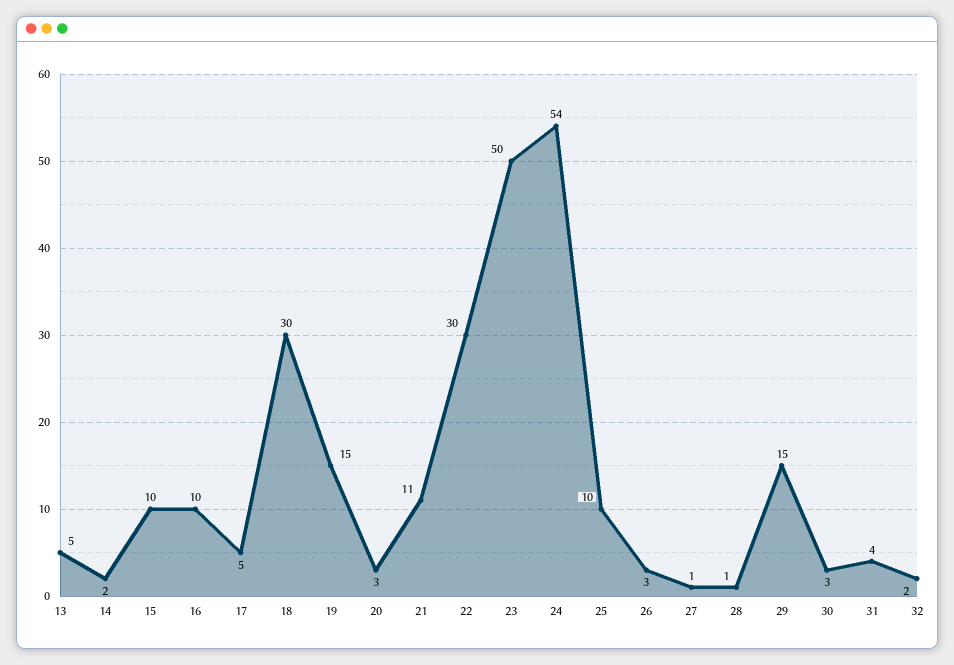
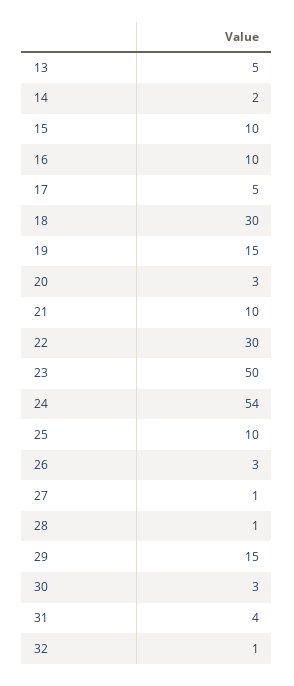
  {
    "13": 5,
    "14": 2,
    "15": 10,
    "16": 10,
    "17": 5,
    "18": 30,
    "19": 15,
    "20": 3,
-   "21": 11,
+   "21": 10,
    "22": 30,
    "23": 50,
    "24": 54,
    "25": 10,
    "26": 3,
    "27": 1,
    "28": 1,
    "29": 15,
    "30": 3,
    "31": 4,
-   "32": 2
+   "32": 1
  }

